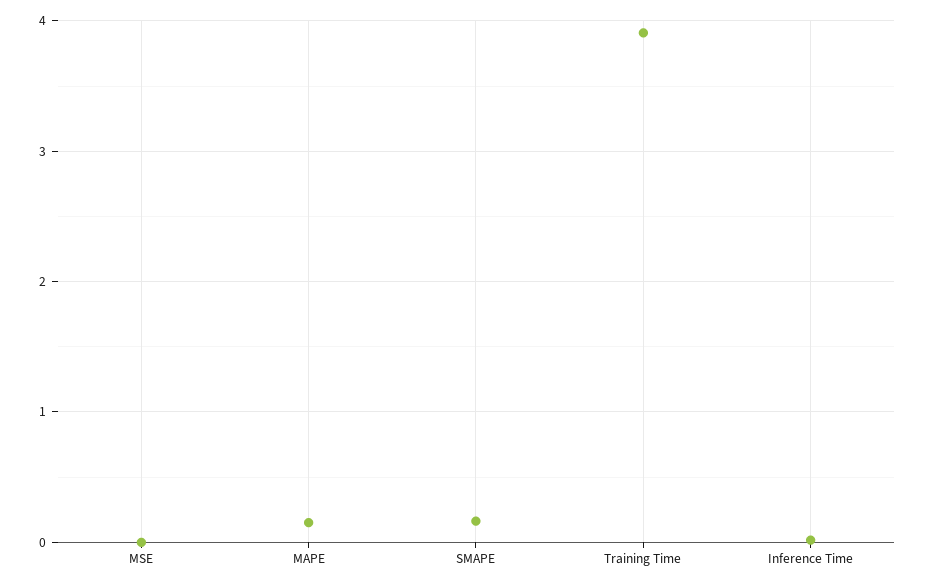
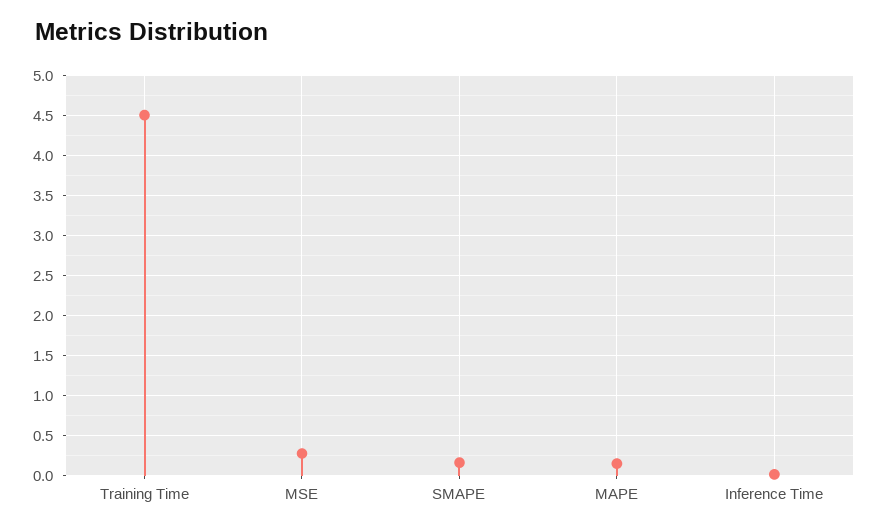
  {
-   "MSE": 0,
+   "MSE": 0.3,
    "MAPE": 0.2,
    "SMAPE": 0.2,
-   "Training Time": 3.9,
+   "Training Time": 4.5,
    "Inference Time": 0
  }

